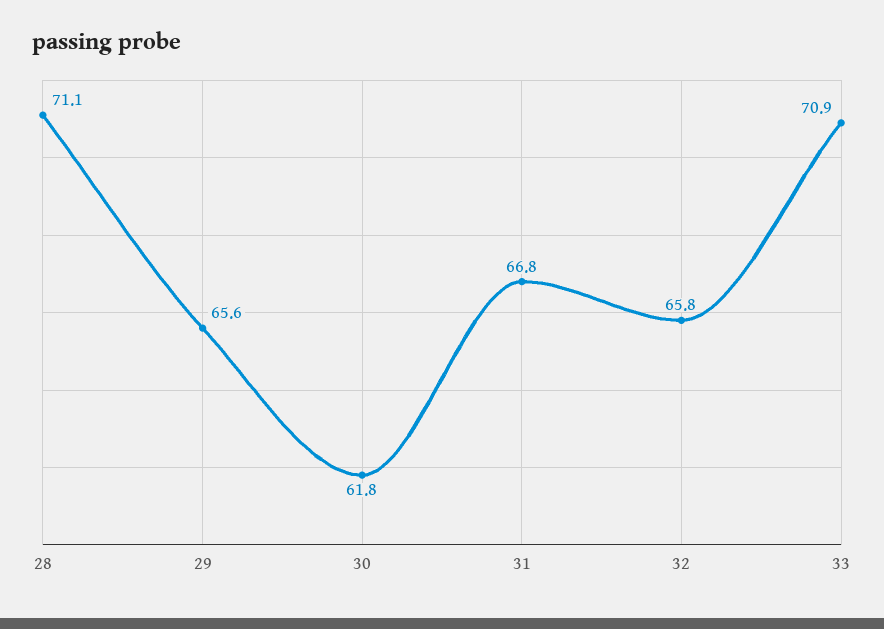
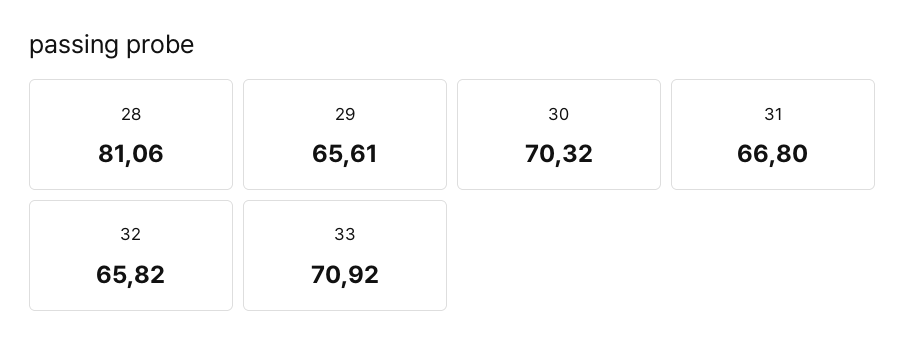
  {
-   "28": 71.1,
+   "28": 81.06,
    "29": 65.61,
-   "30": 61.8,
+   "30": 70.32,
    "31": 66.8,
    "32": 65.82,
    "33": 70.92
  }

